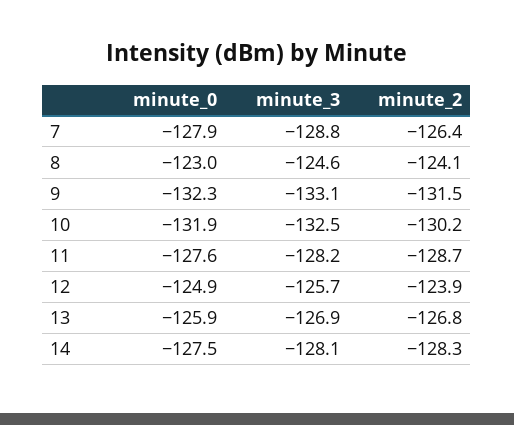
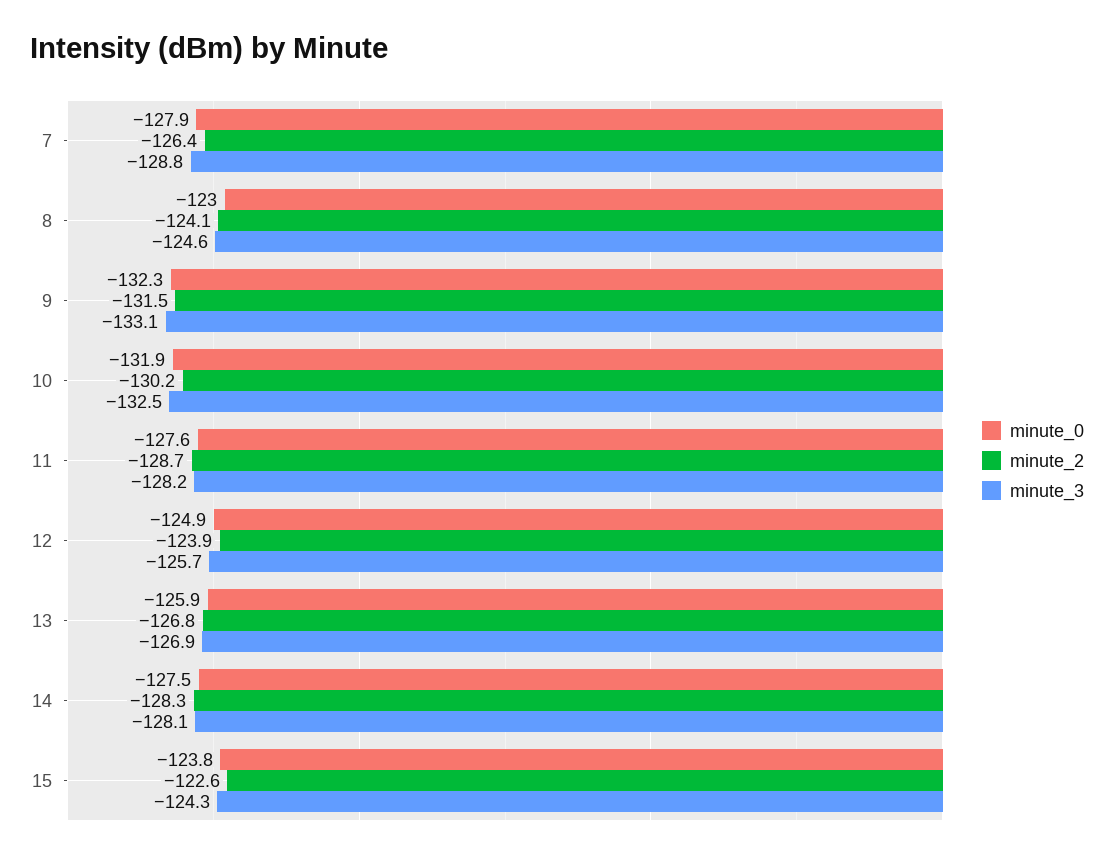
  {
    "minute_0": {
      "7": -127.9,
      "8": -123,
      "9": -132.3,
      "10": -131.9,
      "11": -127.6,
      "12": -124.9,
      "13": -125.9,
-     "14": -127.5
+     "14": -127.5,
+     "15": -123.8
    },
    "minute_3": {
      "7": -128.8,
      "8": -124.6,
      "9": -133.1,
      "10": -132.5,
      "11": -128.2,
      "12": -125.7,
      "13": -126.9,
-     "14": -128.1
+     "14": -128.1,
+     "15": -124.3
    },
    "minute_2": {
      "7": -126.4,
      "8": -124.1,
      "9": -131.5,
      "10": -130.2,
      "11": -128.7,
      "12": -123.9,
      "13": -126.8,
-     "14": -128.3
+     "14": -128.3,
+     "15": -122.6
    }
  }

